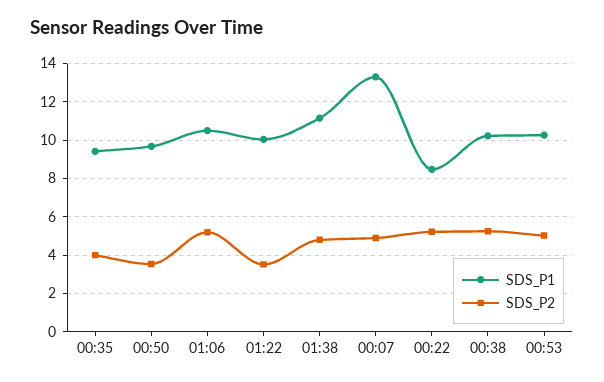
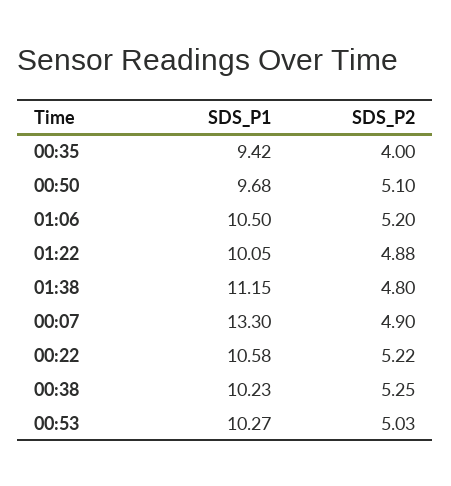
  {
    "SDS_P1": {
      "00:35": 9.42,
      "00:50": 9.68,
      "01:06": 10.5,
      "01:22": 10.05,
      "01:38": 11.15,
      "00:07": 13.3,
-     "00:22": 8.5,
+     "00:22": 10.58,
      "00:38": 10.23,
      "00:53": 10.27
    },
    "SDS_P2": {
      "00:35": 4,
-     "00:50": 3.5,
+     "00:50": 5.1,
      "01:06": 5.2,
-     "01:22": 3.5,
+     "01:22": 4.88,
      "01:38": 4.8,
      "00:07": 4.9,
      "00:22": 5.22,
      "00:38": 5.25,
      "00:53": 5.03
    }
  }

